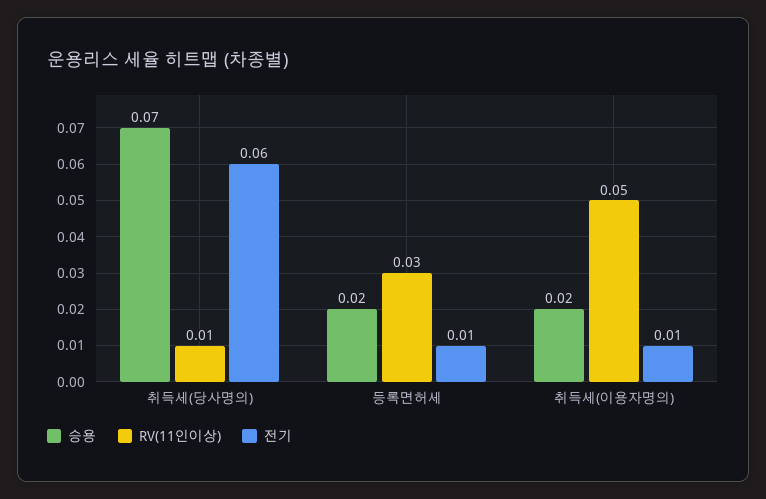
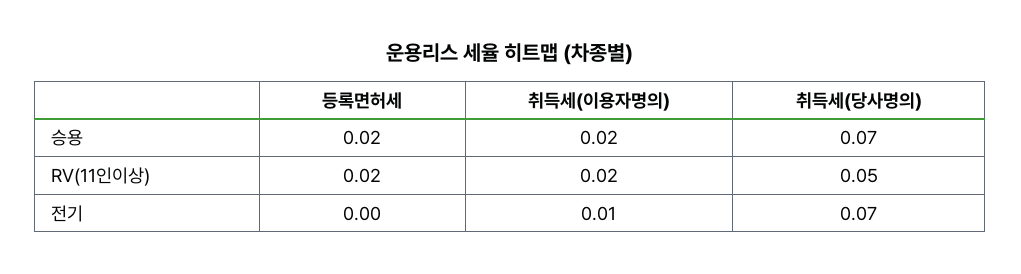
  {
    "승용": {
      "취득세(당사명의)": 0.07,
      "등록면허세": 0.02,
      "취득세(이용자명의)": 0.02
    },
    "RV(11인이상)": {
-     "취득세(당사명의)": 0.01,
+     "취득세(당사명의)": 0.05,
-     "등록면허세": 0.03,
+     "등록면허세": 0.02,
-     "취득세(이용자명의)": 0.05
+     "취득세(이용자명의)": 0.02
    },
    "전기": {
-     "취득세(당사명의)": 0.06,
+     "취득세(당사명의)": 0.07,
-     "등록면허세": 0.01,
+     "등록면허세": 0,
      "취득세(이용자명의)": 0.01
    }
  }

